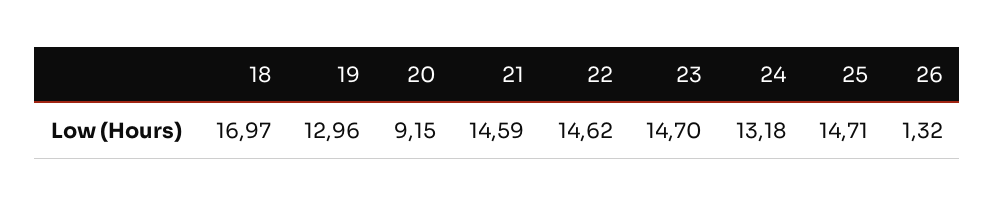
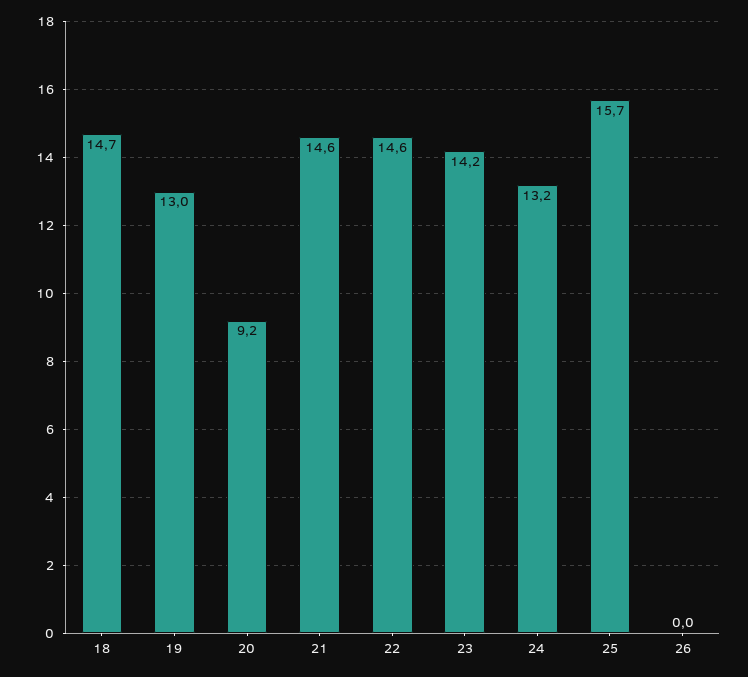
  {
-   "18": 16.97,
+   "18": 14.7,
    "19": 12.96,
    "20": 9.15,
    "21": 14.59,
    "22": 14.62,
-   "23": 14.7,
+   "23": 14.2,
    "24": 13.18,
-   "25": 14.71,
+   "25": 15.7,
-   "26": 1.32
+   "26": 0
  }

